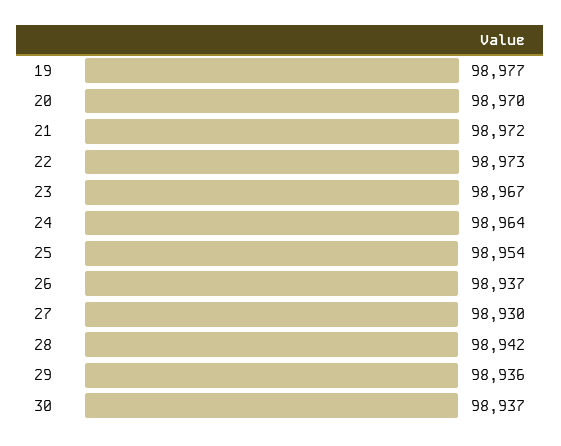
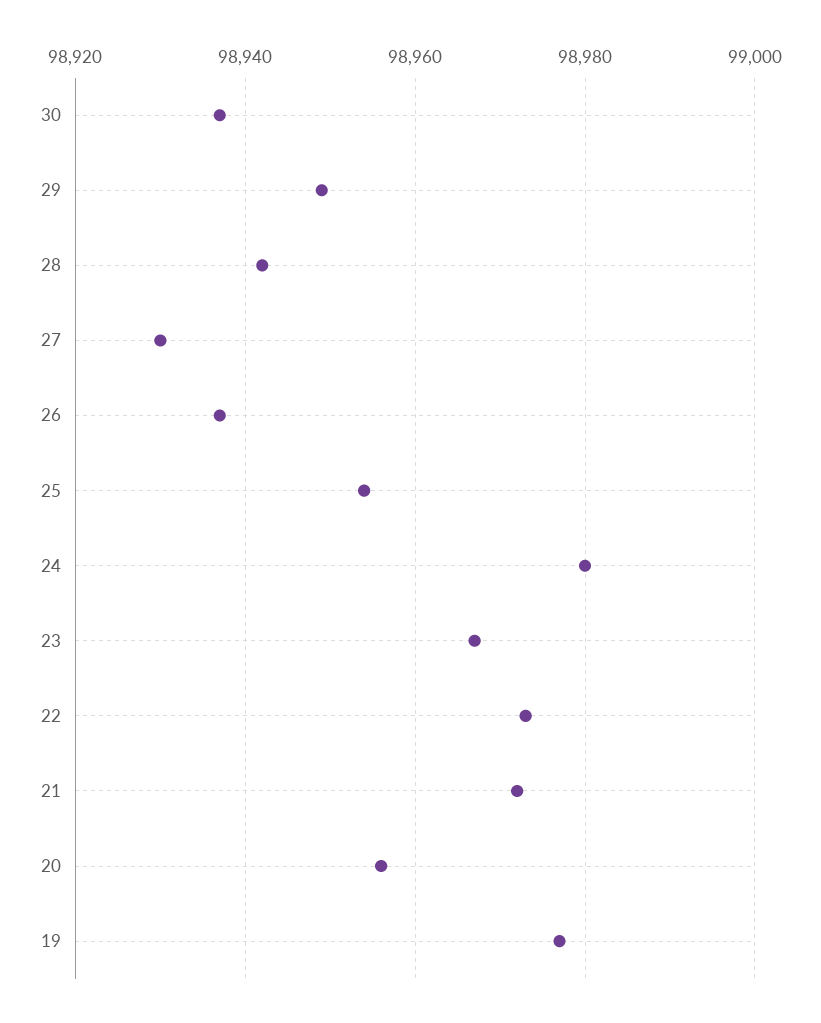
  {
    "19": 98977,
-   "20": 98970,
+   "20": 98955,
    "21": 98972,
    "22": 98973,
    "23": 98967,
-   "24": 98964,
+   "24": 98980,
    "25": 98954,
    "26": 98937,
    "27": 98930,
    "28": 98942,
-   "29": 98936,
+   "29": 98950,
    "30": 98937
  }

